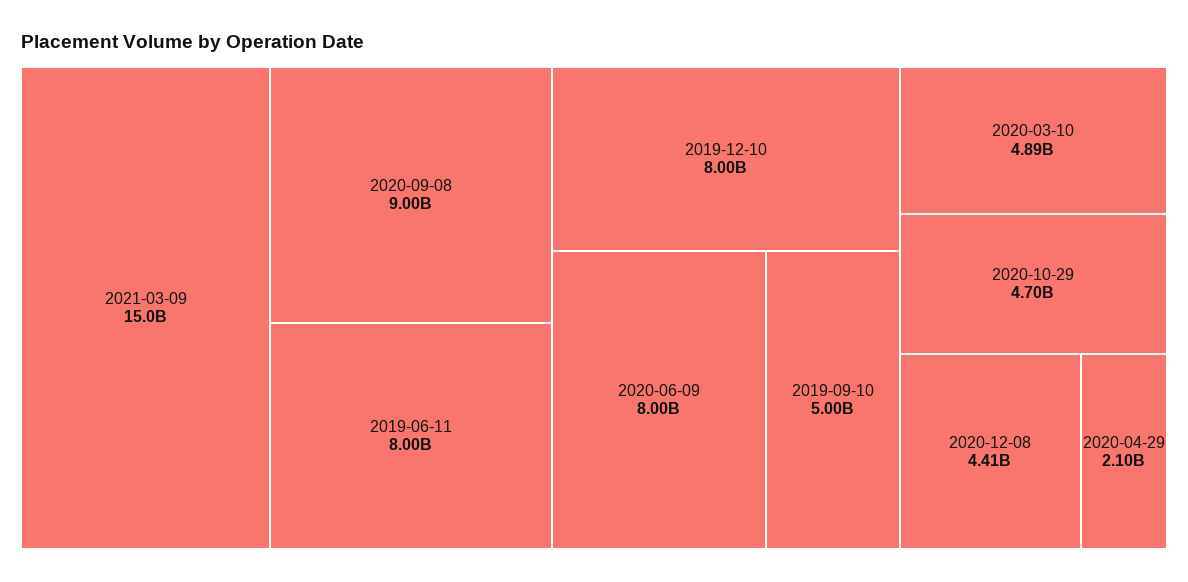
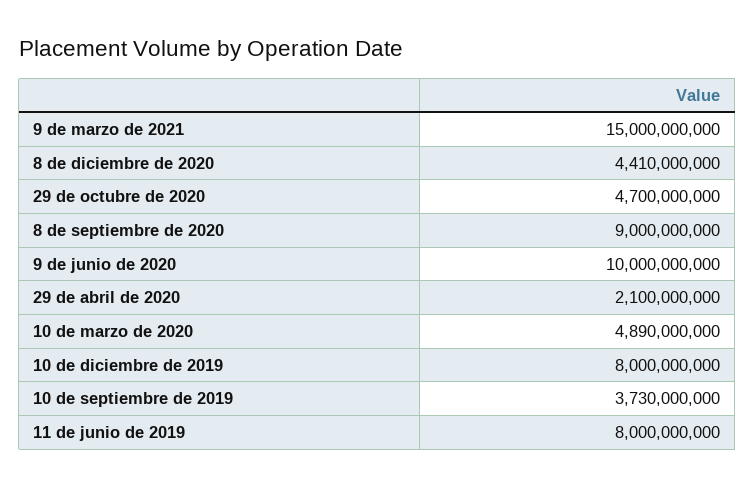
  {
    "2021-03-09": 15000000000,
    "2020-09-08": 9000000000,
    "2019-06-11": 8000000000,
    "2019-12-10": 8000000000,
-   "2020-06-09": 8000000000,
+   "2020-06-09": 10000000000,
-   "2019-09-10": 5000000000,
+   "2019-09-10": 3730000000,
    "2020-03-10": 4890000000,
    "2020-10-29": 4700000000,
    "2020-12-08": 4410000000,
    "2020-04-29": 2100000000
  }

